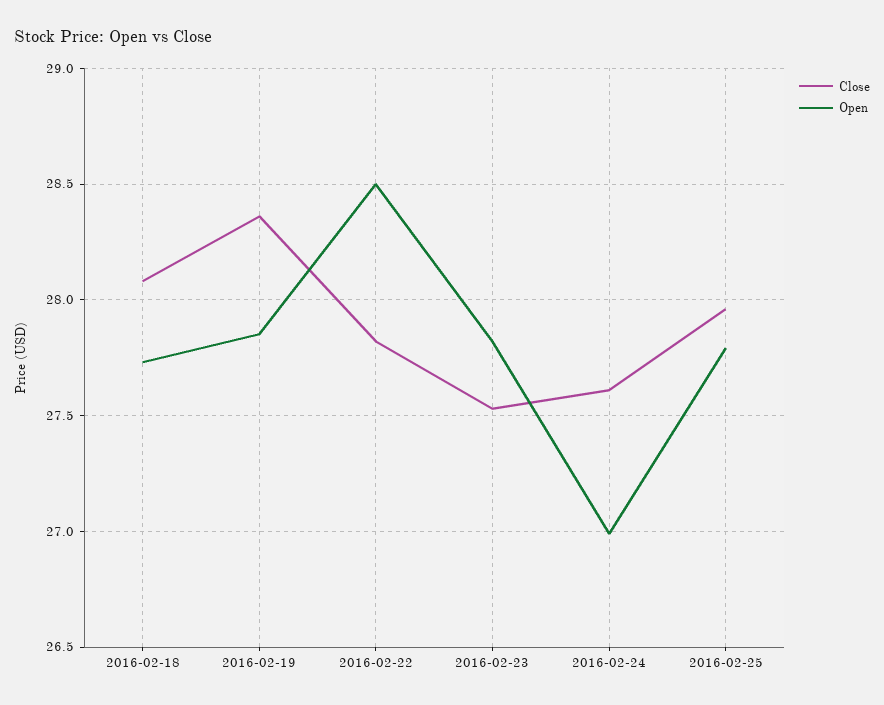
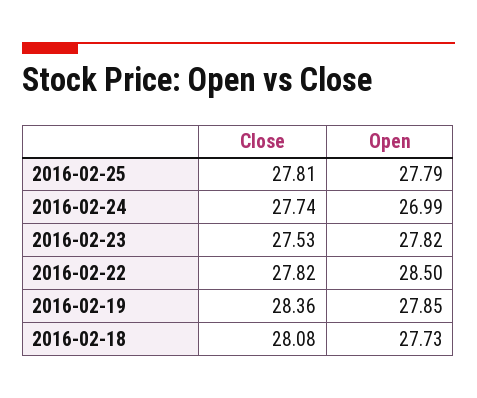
  {
    "Close": {
      "2016-02-18": 28.08,
      "2016-02-19": 28.36,
      "2016-02-22": 27.82,
      "2016-02-23": 27.53,
-     "2016-02-24": 27.6,
+     "2016-02-24": 27.74,
-     "2016-02-25": 27.95
+     "2016-02-25": 27.81
    },
    "Open": {
      "2016-02-18": 27.73,
      "2016-02-19": 27.85,
      "2016-02-22": 28.5,
      "2016-02-23": 27.82,
      "2016-02-24": 26.99,
      "2016-02-25": 27.79
    }
  }

